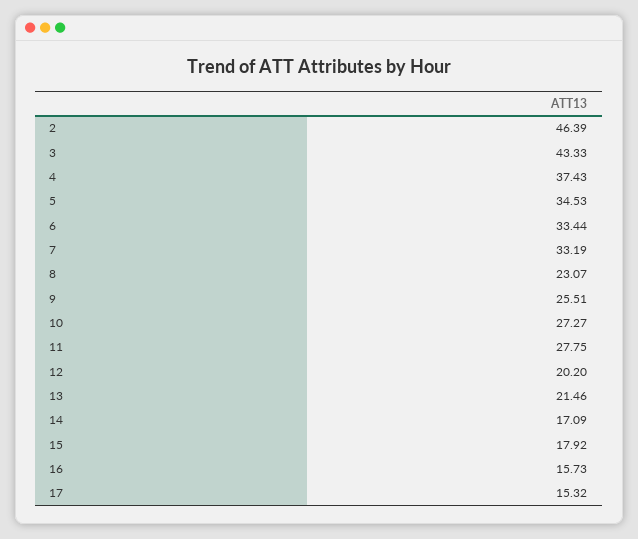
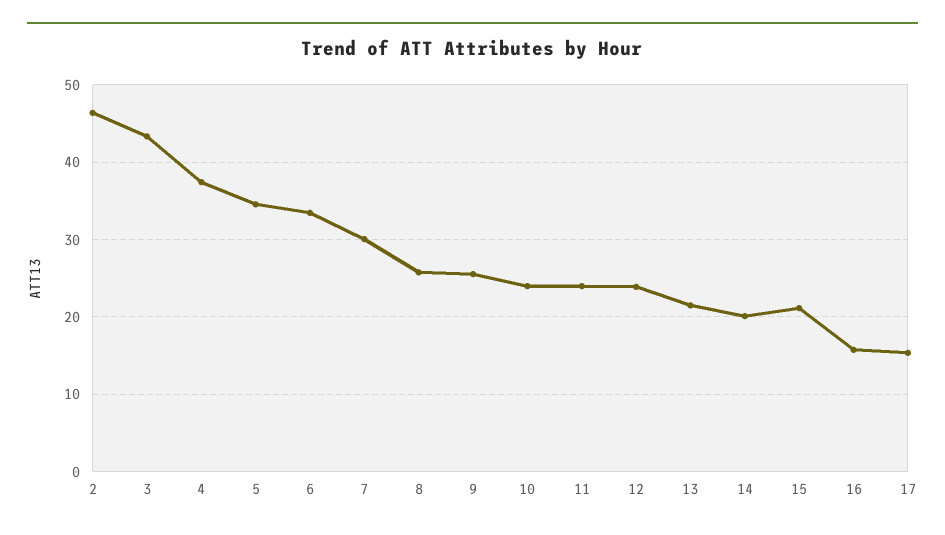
  {
    "2": 46.39,
    "3": 43.33,
    "4": 37.43,
    "5": 34.53,
    "6": 33.44,
-   "7": 33.19,
+   "7": 30,
-   "8": 23.07,
+   "8": 26,
    "9": 25.51,
-   "10": 27.27,
+   "10": 24,
-   "11": 27.75,
+   "11": 24,
-   "12": 20.2,
+   "12": 24,
    "13": 21.46,
-   "14": 17.09,
+   "14": 20,
-   "15": 17.92,
+   "15": 21,
    "16": 15.73,
    "17": 15.32
  }

